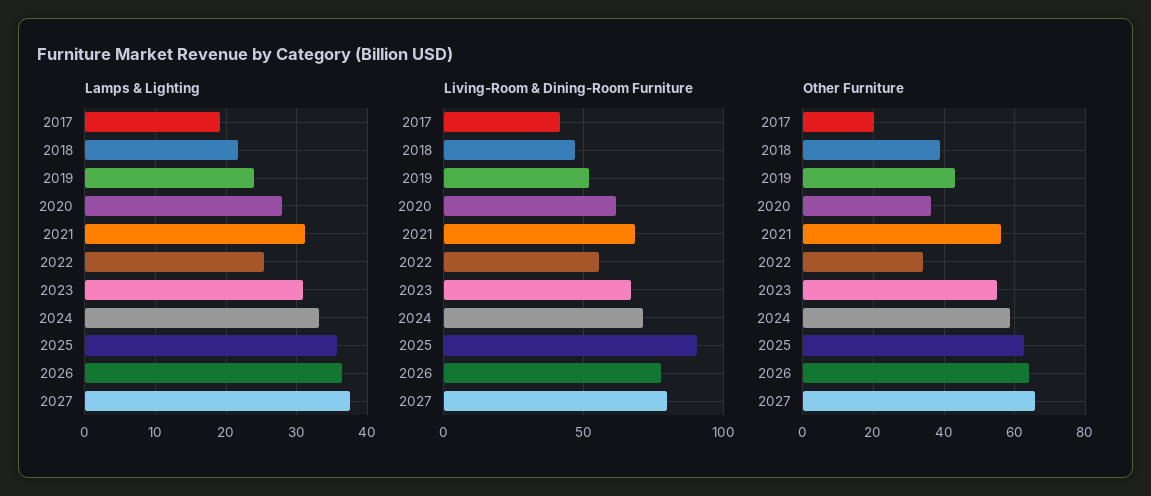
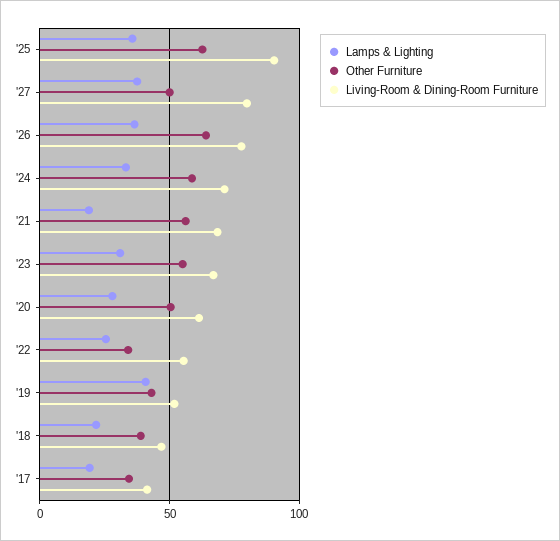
  {
    "Lamps & Lighting": {
      "2017": 19,
      "2018": 22,
-     "2019": 24,
+     "2019": 40,
      "2020": 28,
-     "2021": 31,
+     "2021": 20,
      "2022": 25,
      "2023": 31,
      "2024": 33,
      "2025": 36,
      "2026": 36,
      "2027": 38
    },
    "Living-Room & Dining-Room Furniture": {
      "2017": 40,
      "2018": 45,
      "2019": 50,
      "2020": 60,
      "2021": 70,
      "2022": 55,
      "2023": 65,
      "2024": 70,
      "2025": 90,
      "2026": 80,
      "2027": 80
    },
    "Other Furniture": {
-     "2017": 20,
+     "2017": 35,
      "2018": 38,
      "2019": 44,
-     "2020": 36,
+     "2020": 50,
      "2021": 56,
      "2022": 34,
      "2023": 56,
      "2024": 58,
      "2025": 62,
      "2026": 64,
-     "2027": 66
+     "2027": 50
    }
  }

